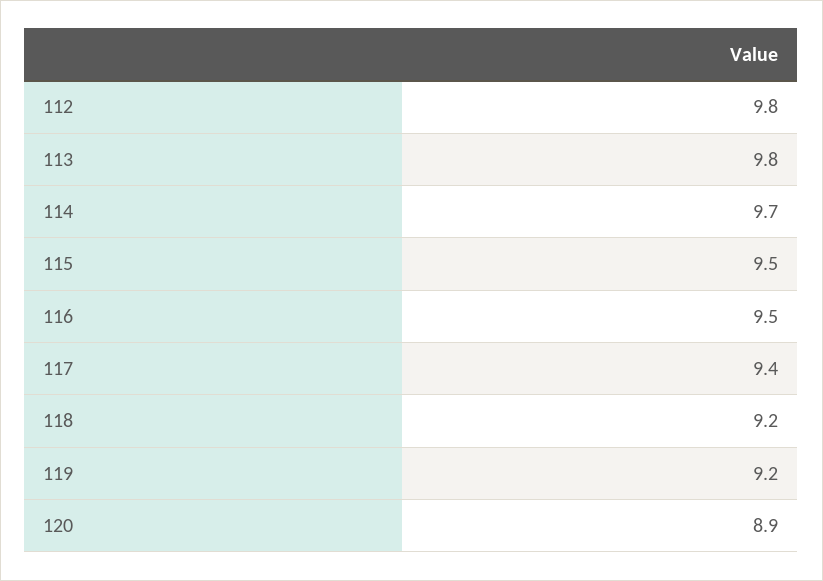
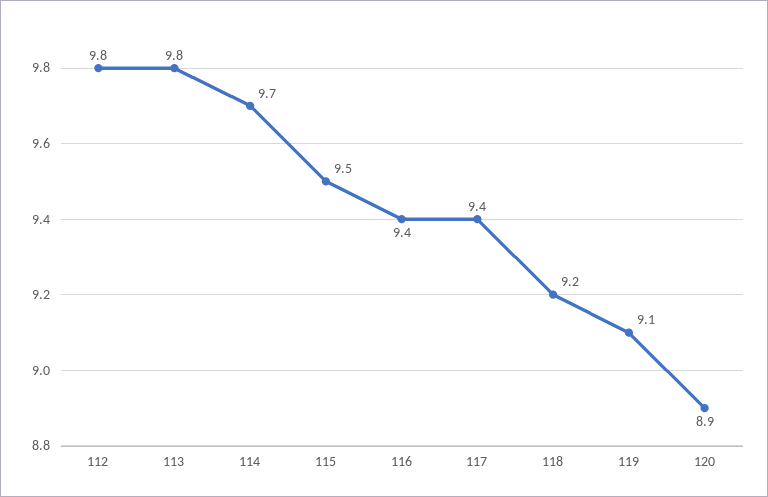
  {
    "112": 9.8,
    "113": 9.8,
    "114": 9.7,
    "115": 9.5,
-   "116": 9.5,
+   "116": 9.4,
    "117": 9.4,
    "118": 9.2,
-   "119": 9.2,
+   "119": 9.1,
    "120": 8.9
  }

